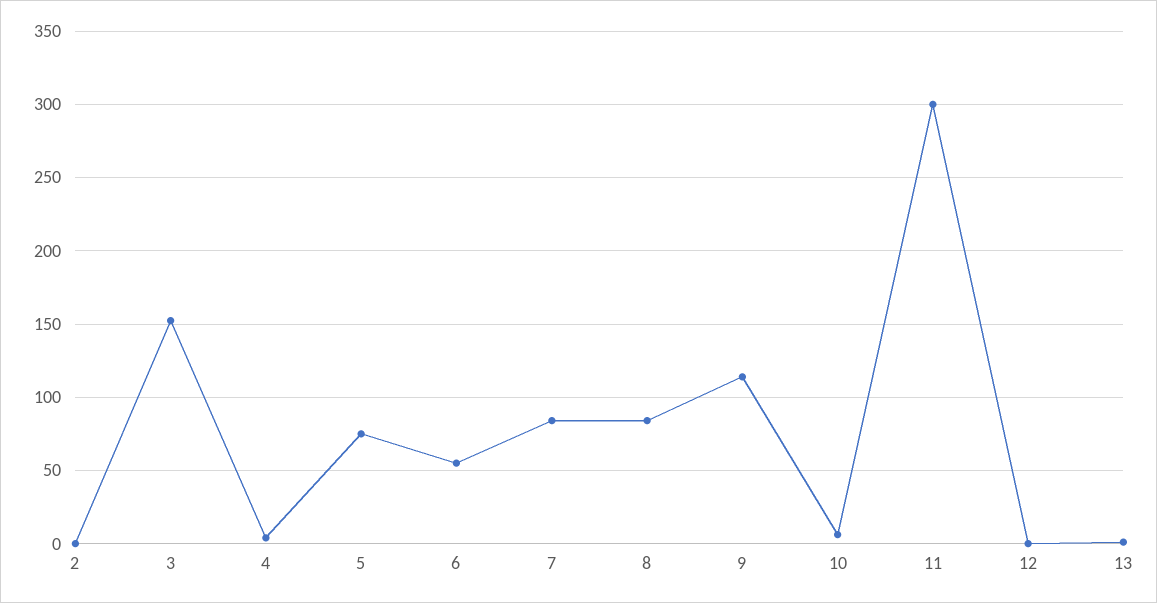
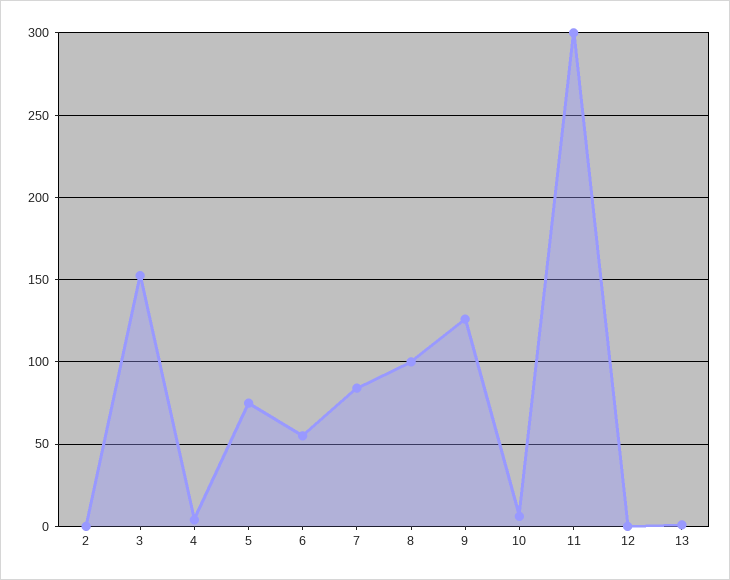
  {
    "2": 0,
    "3": 150,
    "4": 5,
    "5": 75,
    "6": 55,
    "7": 85,
-   "8": 85,
+   "8": 100,
-   "9": 115,
+   "9": 125,
    "10": 5,
    "11": 300,
    "12": 0,
    "13": 0
  }

